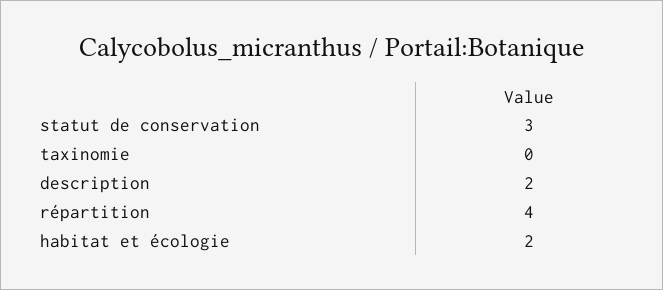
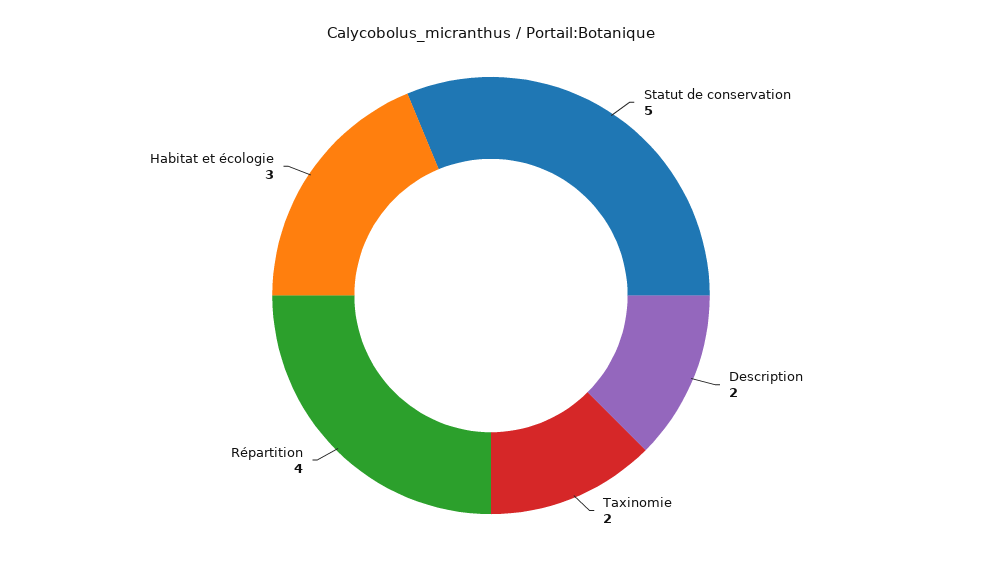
  {
-   "statut de conservation": 3,
+   "statut de conservation": 5,
-   "taxinomie": 0,
+   "taxinomie": 2,
    "description": 2,
    "répartition": 4,
-   "habitat et écologie": 2
+   "habitat et écologie": 3
  }

